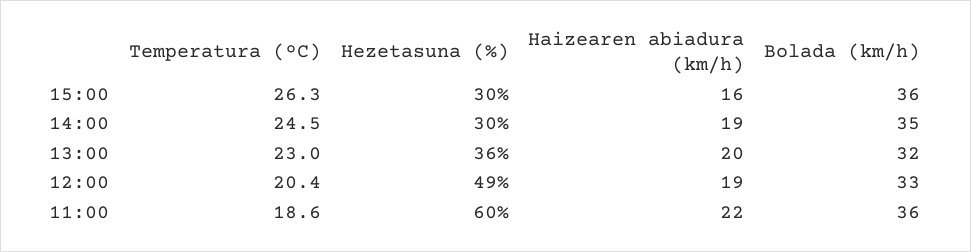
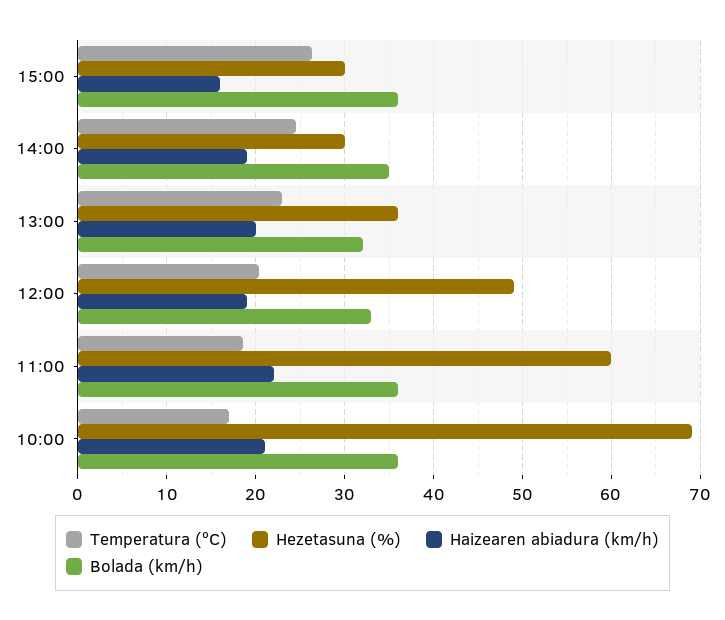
  {
    "Temperatura (ºC)": {
      "15:00": 26.3,
      "14:00": 24.5,
      "13:00": 23,
      "12:00": 20.4,
-     "11:00": 18.6
+     "11:00": 18.6,
+     "10:00": 17
    },
    "Hezetasuna (%)": {
      "15:00": 30,
      "14:00": 30,
      "13:00": 36,
      "12:00": 49,
-     "11:00": 60
+     "11:00": 60,
+     "10:00": 69
    },
    "Haizearen abiadura (km/h)": {
      "15:00": 16,
      "14:00": 19,
      "13:00": 20,
      "12:00": 19,
-     "11:00": 22
+     "11:00": 22,
+     "10:00": 21
    },
    "Bolada (km/h)": {
      "15:00": 36,
      "14:00": 35,
      "13:00": 32,
      "12:00": 33,
-     "11:00": 36
+     "11:00": 36,
+     "10:00": 36
    }
  }

